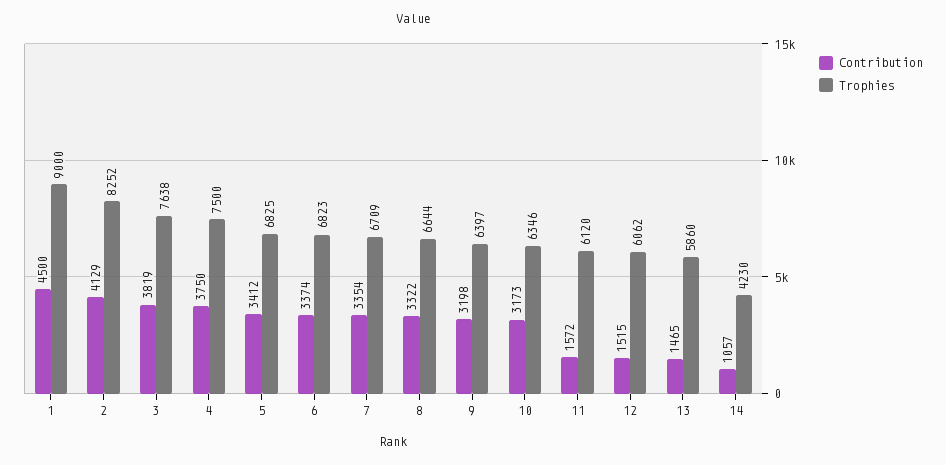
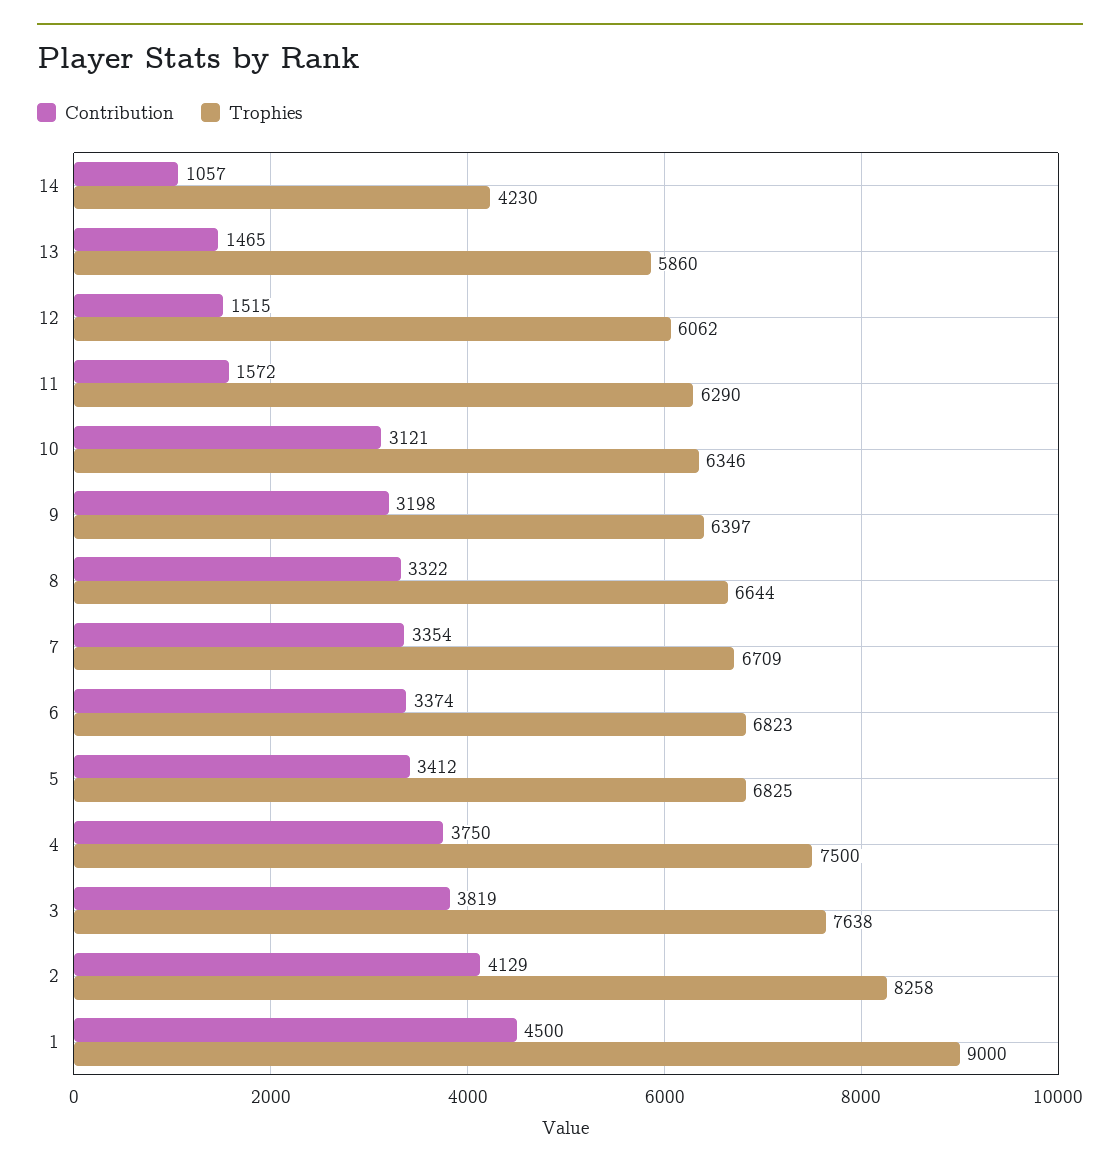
  {
    "Contribution": {
      "1": 4500,
      "2": 4129,
      "3": 3819,
      "4": 3750,
      "5": 3412,
      "6": 3374,
      "7": 3354,
      "8": 3322,
      "9": 3198,
-     "10": 3173,
+     "10": 3121,
      "11": 1572,
      "12": 1515,
      "13": 1465,
      "14": 1057
    },
    "Trophies": {
      "1": 9000,
-     "2": 8252,
+     "2": 8258,
      "3": 7638,
      "4": 7500,
      "5": 6825,
      "6": 6823,
      "7": 6709,
      "8": 6644,
      "9": 6397,
      "10": 6346,
-     "11": 6120,
+     "11": 6290,
      "12": 6062,
      "13": 5860,
      "14": 4230
    }
  }

